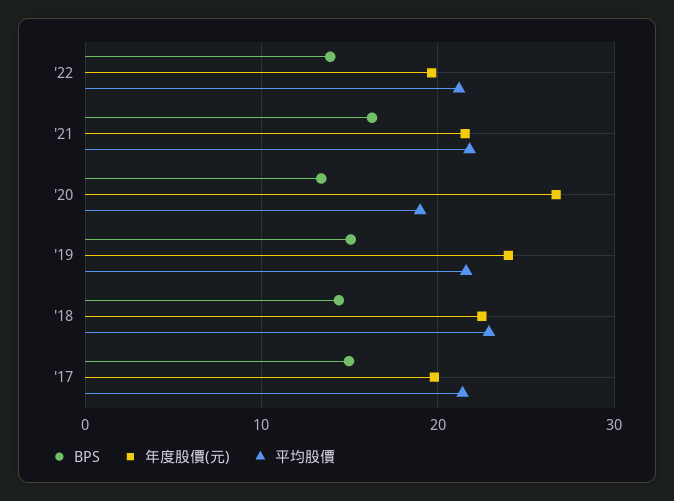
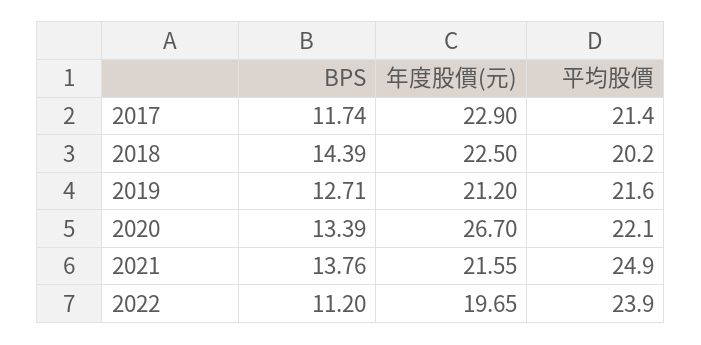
  {
    "BPS": {
-     "'22": 14,
+     "'22": 11.2,
-     "'21": 16,
+     "'21": 13.76,
      "'20": 13.39,
-     "'19": 15,
+     "'19": 12.71,
      "'18": 14.39,
-     "'17": 15
+     "'17": 11.74
    },
    "年度股價(元)": {
      "'22": 19.65,
      "'21": 21.55,
      "'20": 26.7,
-     "'19": 24,
+     "'19": 21.2,
      "'18": 22.5,
-     "'17": 20
+     "'17": 22.9
    },
    "平均股價": {
-     "'22": 21,
+     "'22": 23.9,
-     "'21": 22,
+     "'21": 24.9,
-     "'20": 19,
+     "'20": 22.1,
      "'19": 21.6,
-     "'18": 23,
+     "'18": 20.2,
      "'17": 21.4
    }
  }

